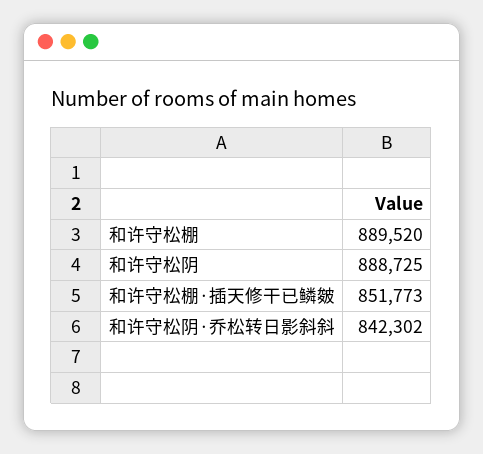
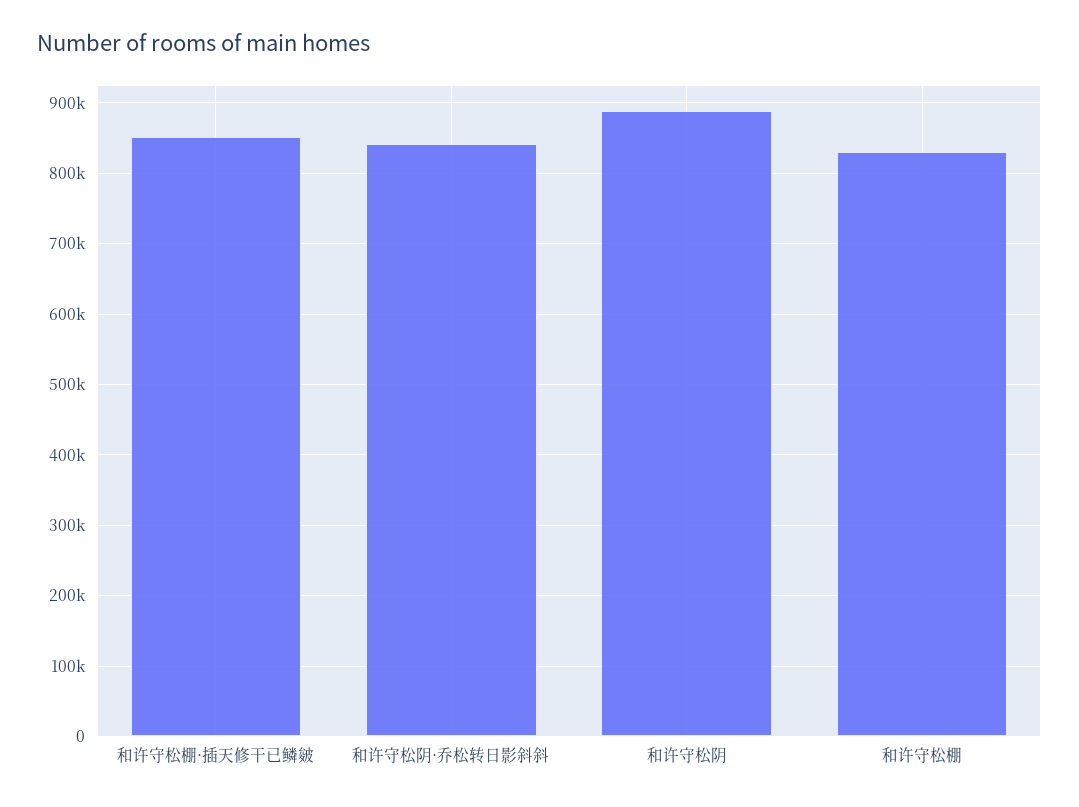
  {
-   "和许守松棚": 889520,
+   "和许守松棚": 830000,
    "和许守松阴": 888725,
    "和许守松棚·插天修干已鳞皴": 851773,
    "和许守松阴·乔松转日影斜斜": 842302
  }

